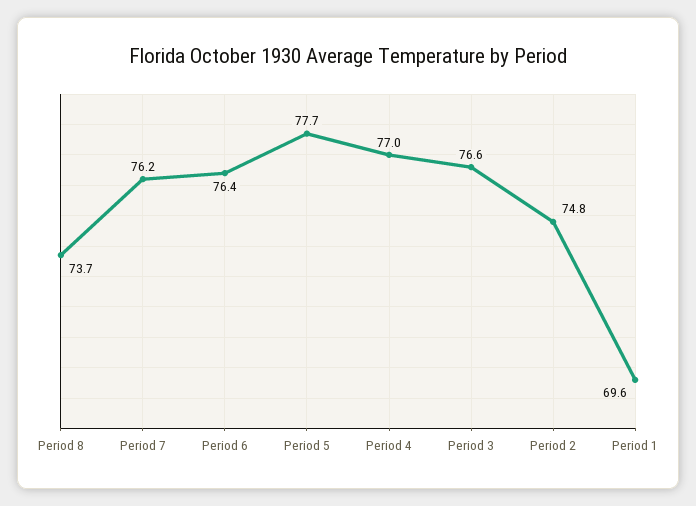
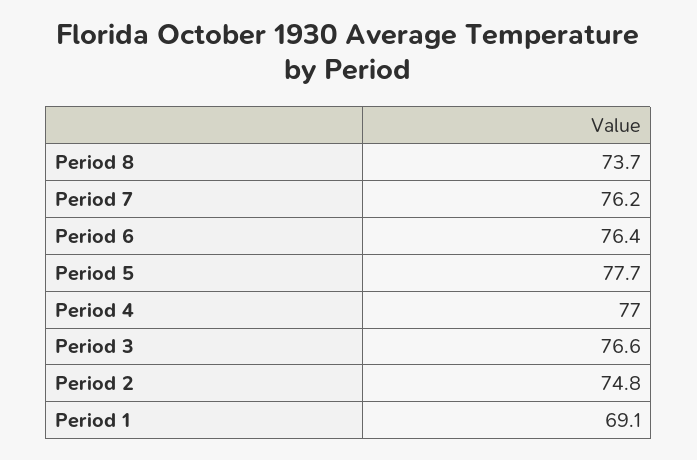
  {
    "Period 8": 73.7,
    "Period 7": 76.2,
    "Period 6": 76.4,
    "Period 5": 77.7,
    "Period 4": 77,
    "Period 3": 76.6,
    "Period 2": 74.8,
-   "Period 1": 69.6
+   "Period 1": 69.1
  }

